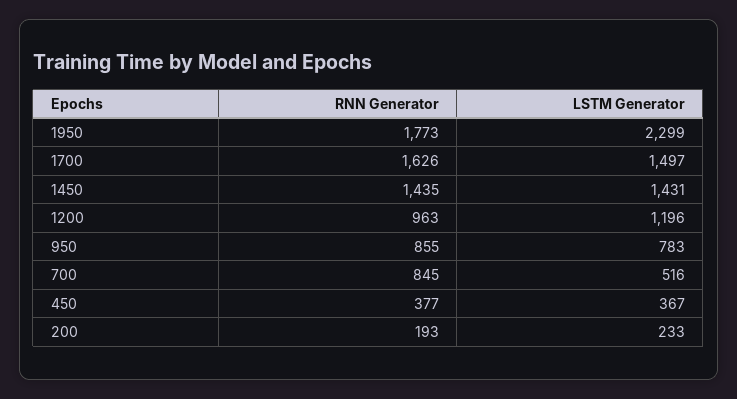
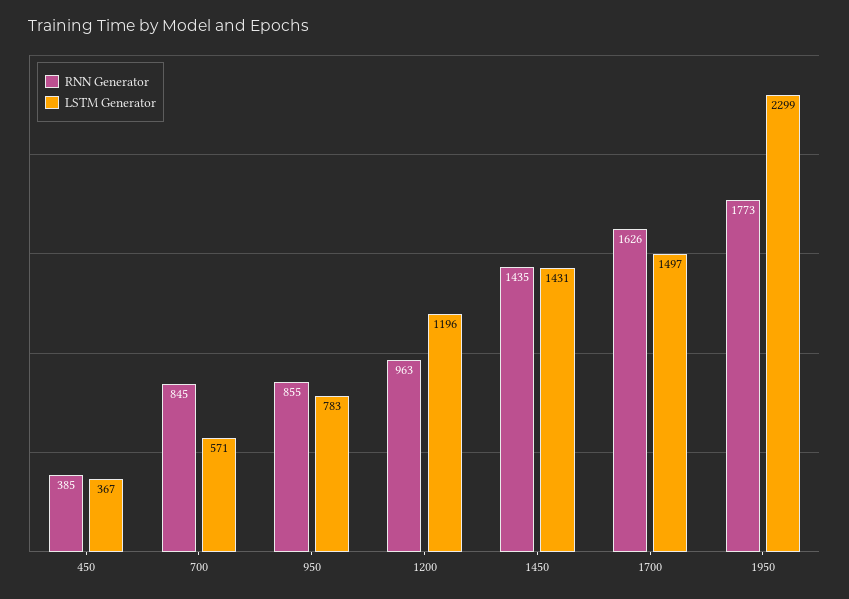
  {
    "RNN Generator": {
      "1950": 1773,
      "1700": 1626,
      "1450": 1435,
      "1200": 963,
      "950": 855,
      "700": 845,
-     "450": 377,
+     "450": 385
-     "200": 193
    },
    "LSTM Generator": {
      "1950": 2299,
      "1700": 1497,
      "1450": 1431,
      "1200": 1196,
      "950": 783,
-     "700": 516,
+     "700": 571,
-     "450": 367,
+     "450": 367
-     "200": 233
    }
  }

